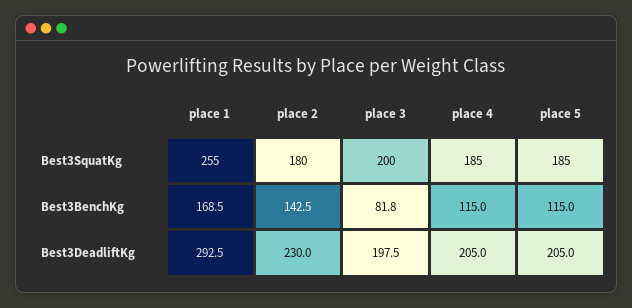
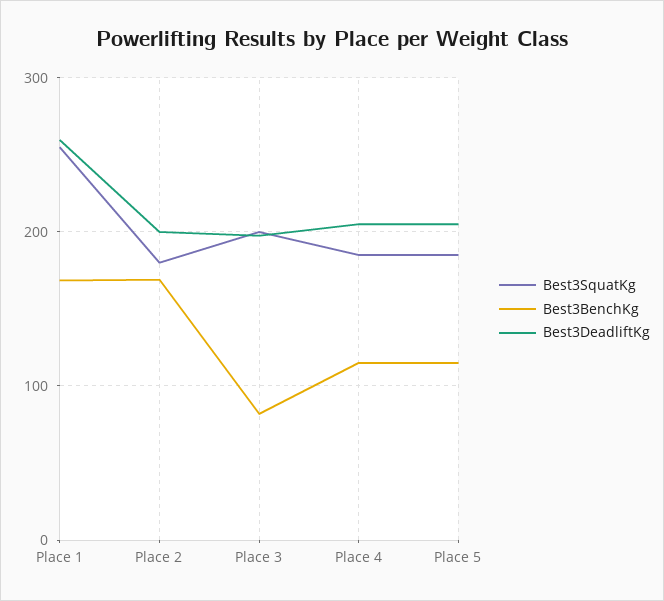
  {
    "Best3SquatKg": {
      "place 1": 255,
      "place 2": 180,
      "place 3": 200,
      "place 4": 185,
      "place 5": 185
    },
    "Best3BenchKg": {
      "place 1": 168.5,
-     "place 2": 142.5,
+     "place 2": 170,
      "place 3": 81.8,
      "place 4": 115,
      "place 5": 115
    },
    "Best3DeadliftKg": {
-     "place 1": 292.5,
+     "place 1": 260,
-     "place 2": 230,
+     "place 2": 200,
      "place 3": 197.5,
      "place 4": 205,
      "place 5": 205
    }
  }

